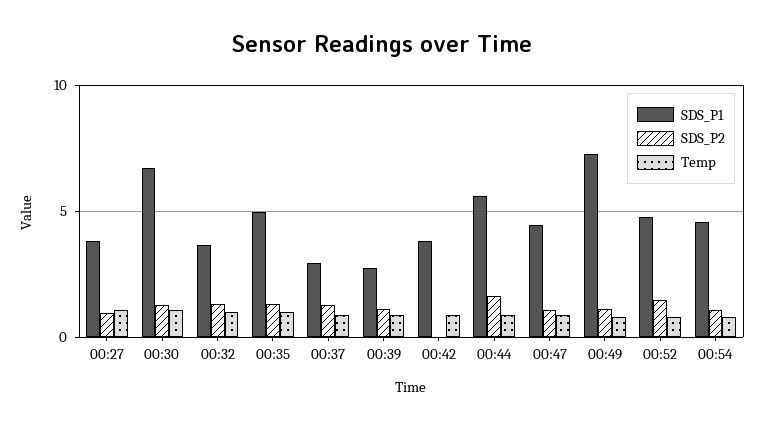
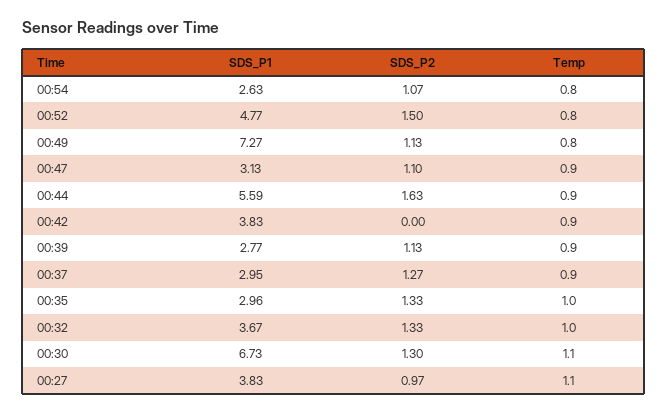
  {
    "SDS_P1": {
      "00:27": 3.83,
      "00:30": 6.73,
      "00:32": 3.67,
-     "00:35": 5,
+     "00:35": 2.96,
      "00:37": 2.95,
      "00:39": 2.77,
      "00:42": 3.83,
      "00:44": 5.59,
-     "00:47": 4.5,
+     "00:47": 3.13,
      "00:49": 7.27,
      "00:52": 4.77,
-     "00:54": 4.5
+     "00:54": 2.63
    },
    "SDS_P2": {
      "00:27": 0.97,
      "00:30": 1.3,
      "00:32": 1.33,
      "00:35": 1.33,
      "00:37": 1.27,
      "00:39": 1.13,
      "00:42": 0,
      "00:44": 1.63,
      "00:47": 1.1,
      "00:49": 1.13,
      "00:52": 1.5,
      "00:54": 1.07
    },
    "Temp": {
      "00:27": 1.1,
      "00:30": 1.1,
      "00:32": 1,
      "00:35": 1,
      "00:37": 0.9,
      "00:39": 0.9,
      "00:42": 0.9,
      "00:44": 0.9,
      "00:47": 0.9,
      "00:49": 0.8,
      "00:52": 0.8,
      "00:54": 0.8
    }
  }

